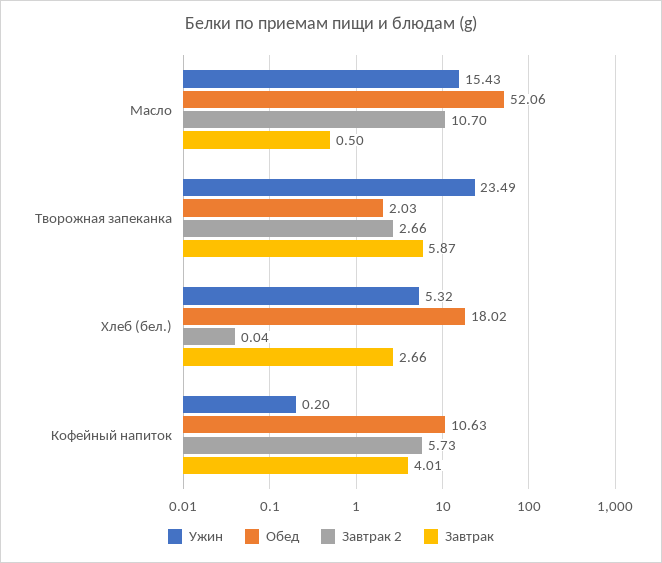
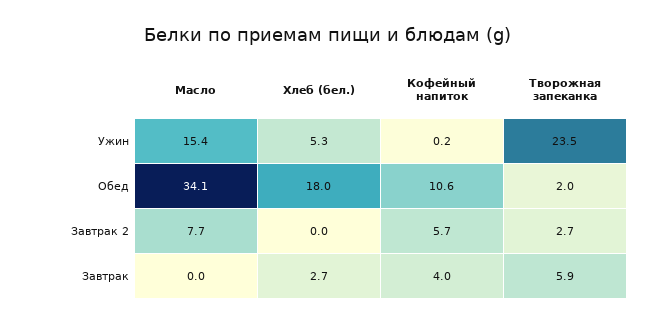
  {
    "Ужин": {
      "Масло": 15.43,
      "Творожная запеканка": 23.49,
      "Хлеб (бел.)": 5.32,
      "Кофейный напиток": 0.2
    },
    "Обед": {
-     "Масло": 52.06,
+     "Масло": 34.1,
      "Творожная запеканка": 2.03,
      "Хлеб (бел.)": 18.02,
      "Кофейный напиток": 10.63
    },
    "Завтрак 2": {
-     "Масло": 10.7,
+     "Масло": 7.7,
      "Творожная запеканка": 2.66,
      "Хлеб (бел.)": 0.04,
      "Кофейный напиток": 5.73
    },
    "Завтрак": {
-     "Масло": 0.5,
+     "Масло": 0,
      "Творожная запеканка": 5.87,
      "Хлеб (бел.)": 2.66,
      "Кофейный напиток": 4.01
    }
  }

